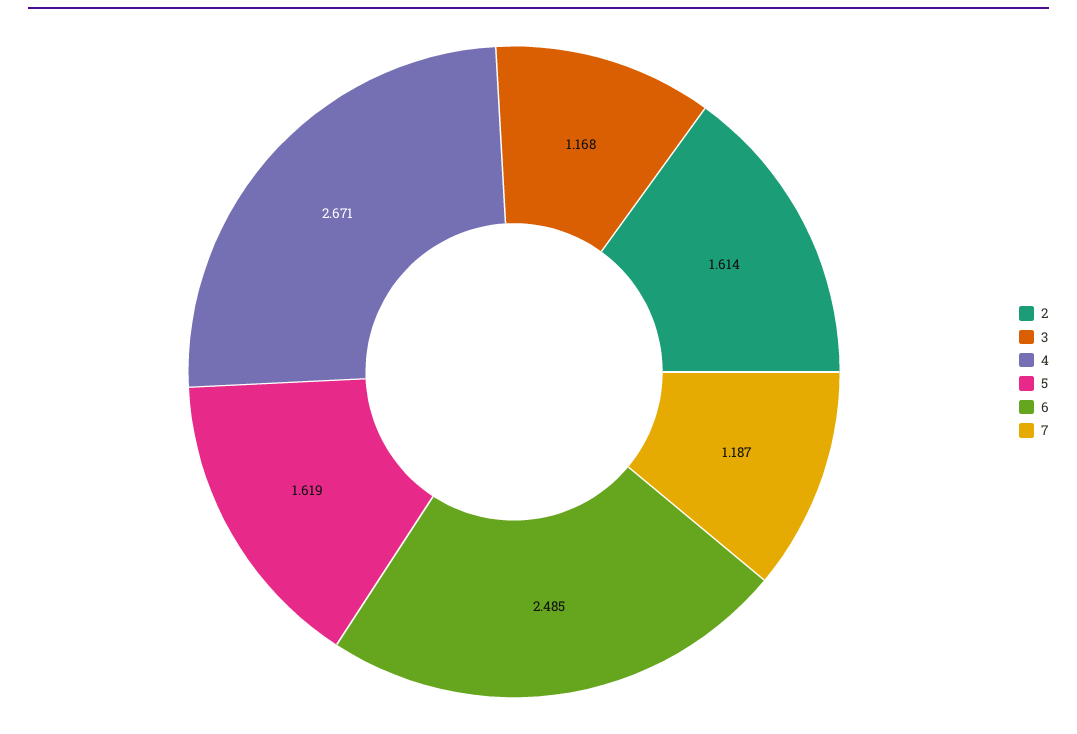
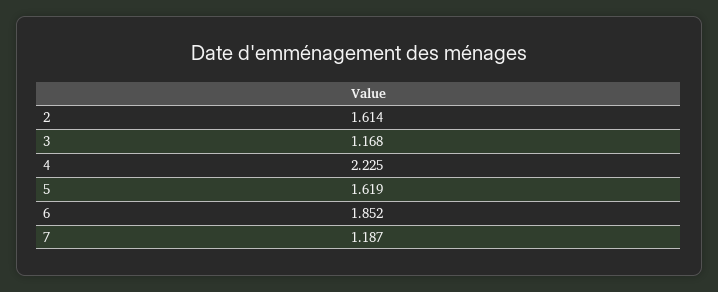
  {
    "2": 1.614,
    "3": 1.168,
-   "4": 2.671,
+   "4": 2.225,
    "5": 1.619,
-   "6": 2.485,
+   "6": 1.852,
    "7": 1.187
  }

